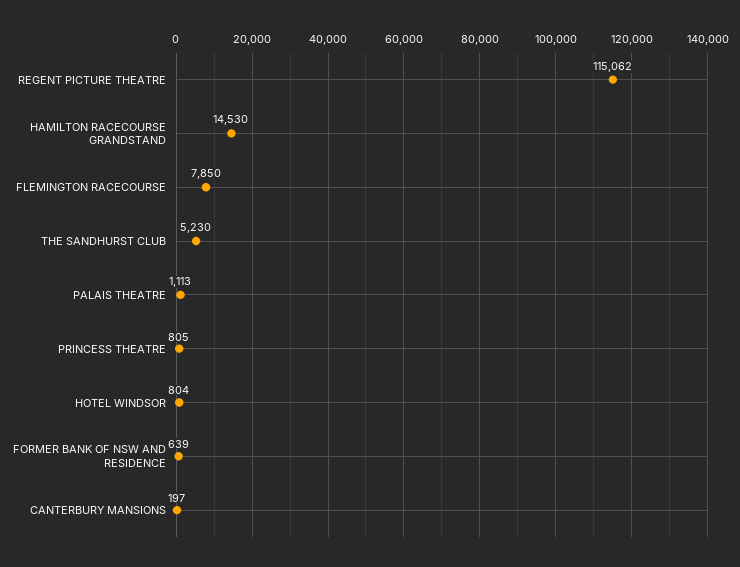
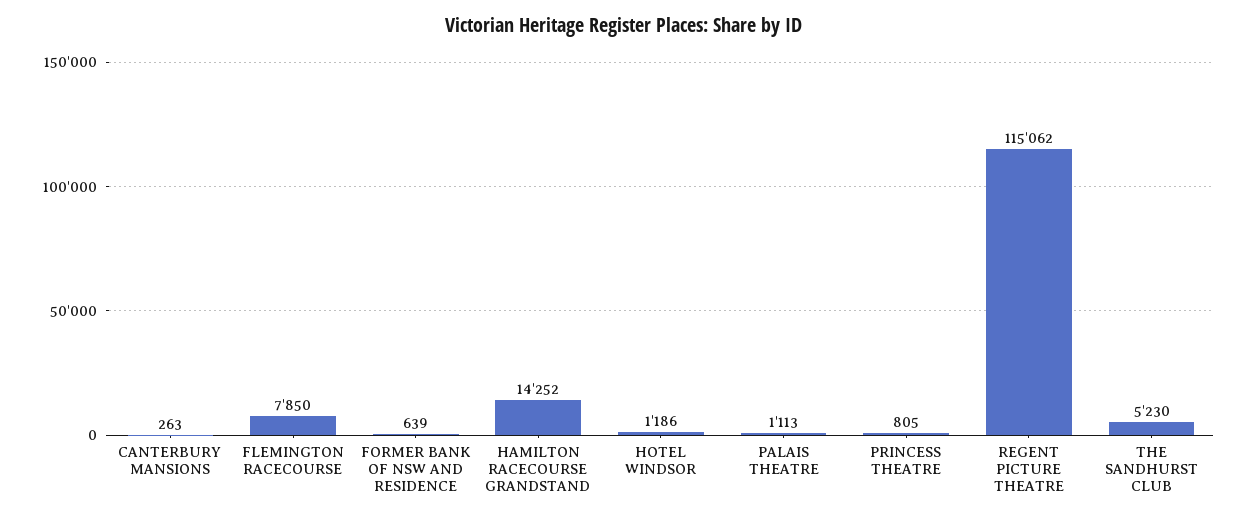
  {
    "REGENT PICTURE THEATRE": 115062,
-   "HAMILTON RACECOURSE GRANDSTAND": 14530,
+   "HAMILTON RACECOURSE GRANDSTAND": 14252,
    "FLEMINGTON RACECOURSE": 7850,
    "THE SANDHURST CLUB": 5230,
    "PALAIS THEATRE": 1113,
    "PRINCESS THEATRE": 805,
-   "HOTEL WINDSOR": 804,
+   "HOTEL WINDSOR": 1186,
    "FORMER BANK OF NSW AND RESIDENCE": 639,
-   "CANTERBURY MANSIONS": 197
+   "CANTERBURY MANSIONS": 263
  }

